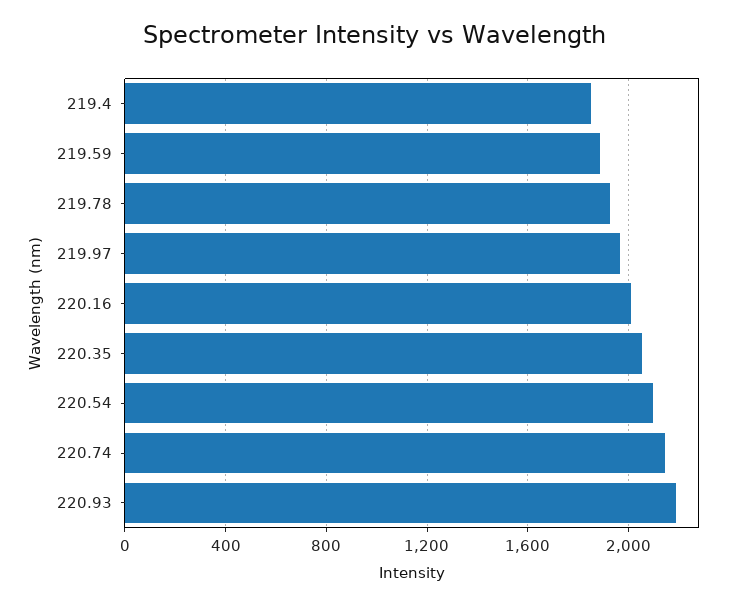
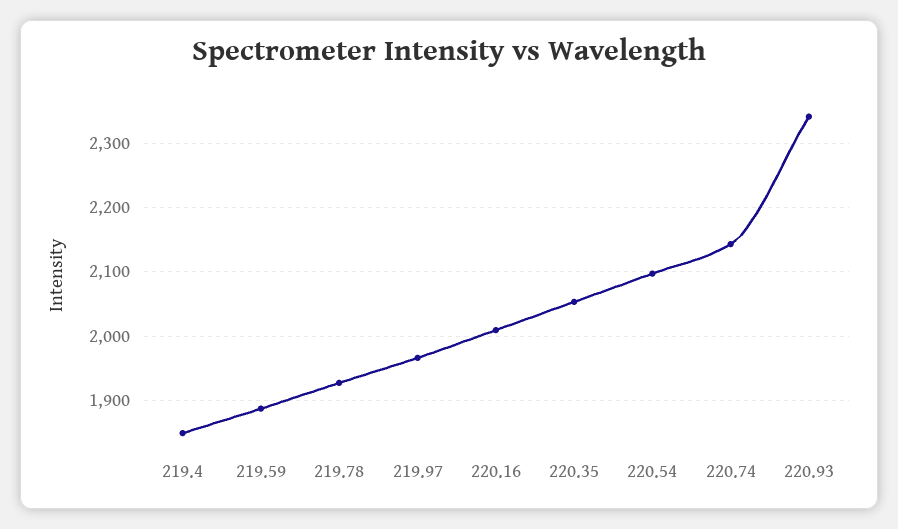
  {
    "219.4": 1850,
    "219.59": 1890,
    "219.78": 1930,
    "219.97": 1970,
    "220.16": 2010,
    "220.35": 2050,
    "220.54": 2100,
    "220.74": 2140,
-   "220.93": 2200
+   "220.93": 2340
  }

